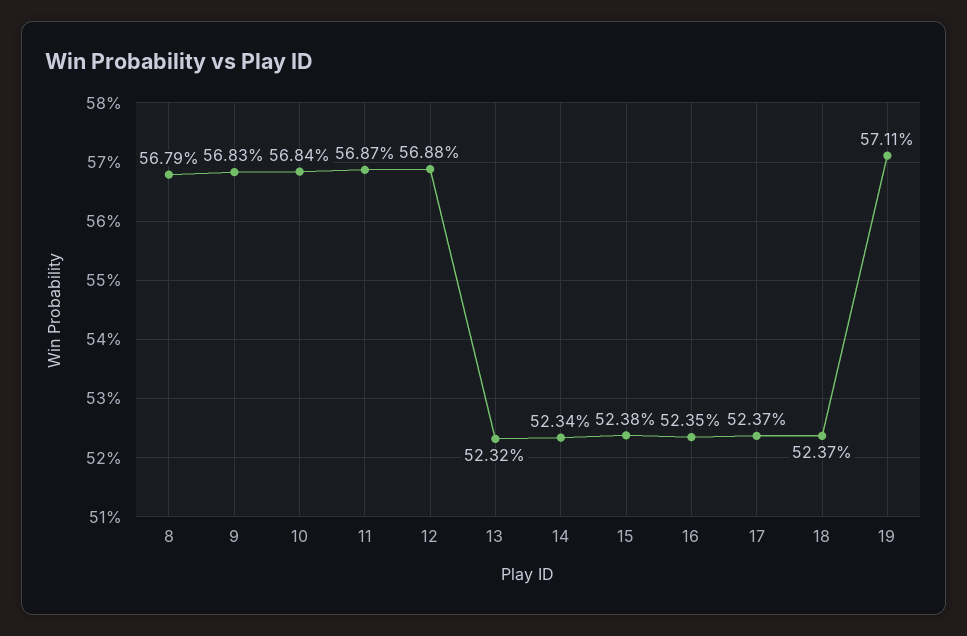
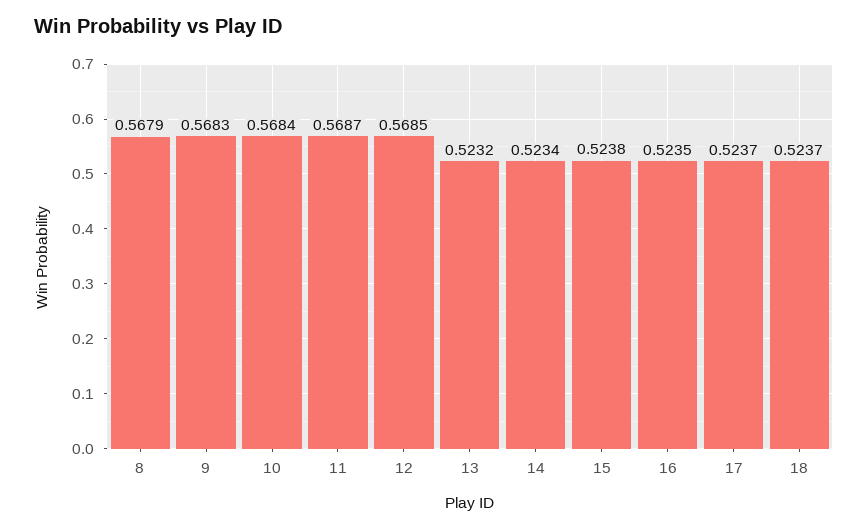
  {
    "8": 0.5679,
    "9": 0.5683,
    "10": 0.5684,
    "11": 0.5687,
-   "12": 0.5688,
+   "12": 0.5685,
    "13": 0.5232,
    "14": 0.5234,
    "15": 0.5238,
    "16": 0.5235,
    "17": 0.5237,
-   "18": 0.5237,
+   "18": 0.5237
-   "19": 0.5711
  }

